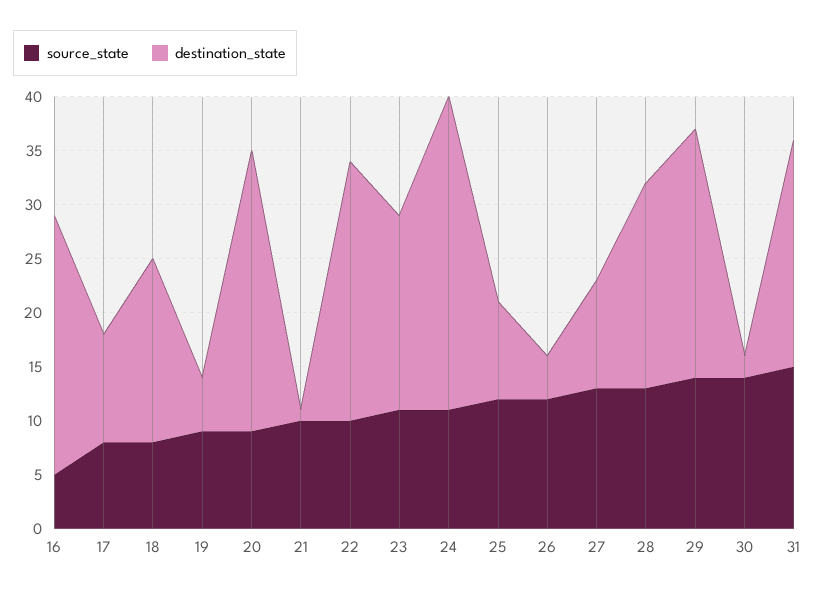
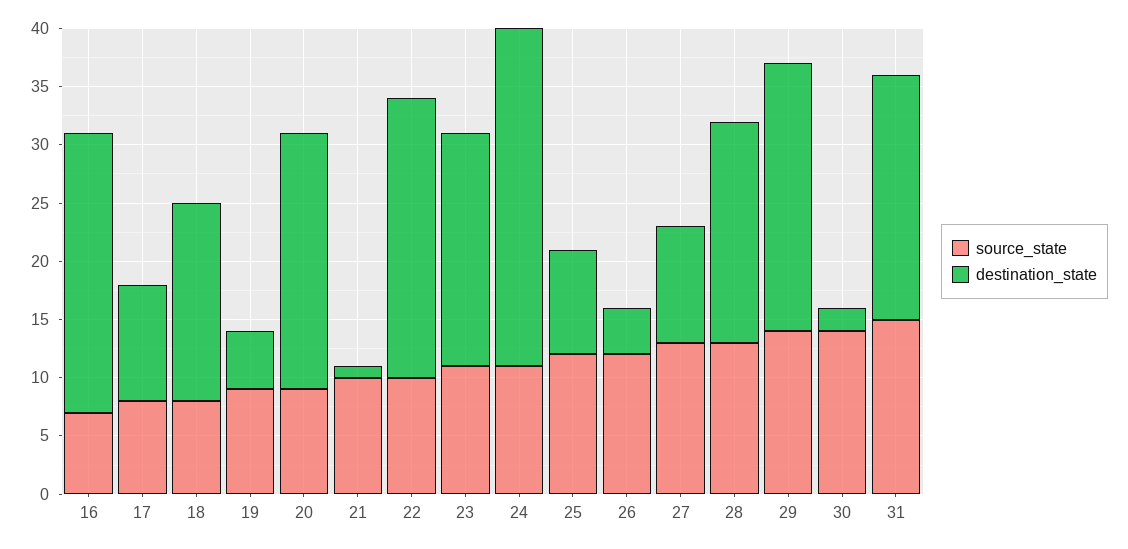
  {
    "source_state": {
-     "16": 5,
+     "16": 7,
      "17": 8,
      "18": 8,
      "19": 9,
      "20": 9,
      "21": 10,
      "22": 10,
      "23": 11,
      "24": 11,
      "25": 12,
      "26": 12,
      "27": 13,
      "28": 13,
      "29": 14,
      "30": 14,
      "31": 15
    },
    "destination_state": {
      "16": 24,
      "17": 10,
      "18": 17,
      "19": 5,
-     "20": 26,
+     "20": 22,
      "21": 1,
      "22": 24,
-     "23": 18,
+     "23": 20,
      "24": 29,
      "25": 9,
      "26": 4,
      "27": 10,
      "28": 19,
      "29": 23,
      "30": 2,
      "31": 21
    }
  }

